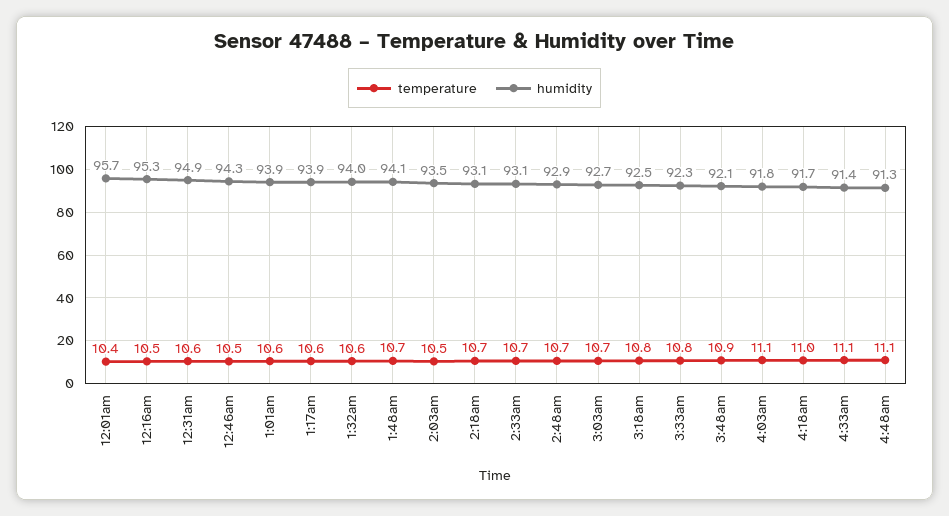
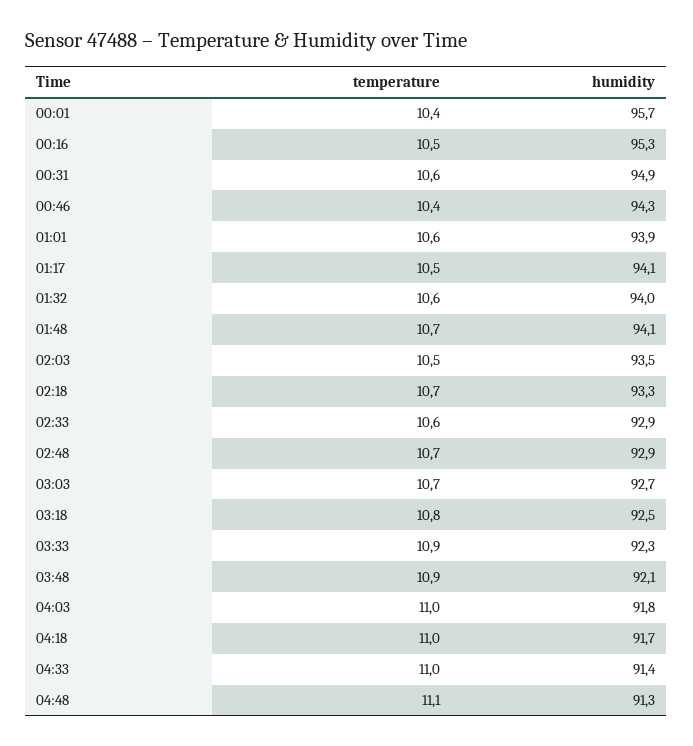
  {
    "temperature": {
      "12:01am": 10.4,
      "12:16am": 10.5,
      "12:31am": 10.6,
-     "12:46am": 10.5,
+     "12:46am": 10.4,
      "1:01am": 10.6,
-     "1:17am": 10.6,
+     "1:17am": 10.5,
      "1:32am": 10.6,
      "1:48am": 10.7,
      "2:03am": 10.5,
      "2:18am": 10.7,
-     "2:33am": 10.7,
+     "2:33am": 10.6,
      "2:48am": 10.7,
      "3:03am": 10.7,
      "3:18am": 10.8,
-     "3:33am": 10.8,
+     "3:33am": 10.9,
      "3:48am": 10.9,
-     "4:03am": 11.1,
+     "4:03am": 11,
      "4:18am": 11,
-     "4:33am": 11.1,
+     "4:33am": 11,
      "4:48am": 11.1
    },
    "humidity": {
      "12:01am": 95.7,
      "12:16am": 95.3,
      "12:31am": 94.9,
      "12:46am": 94.3,
      "1:01am": 93.9,
-     "1:17am": 93.9,
+     "1:17am": 94.1,
      "1:32am": 94,
      "1:48am": 94.1,
      "2:03am": 93.5,
-     "2:18am": 93.1,
+     "2:18am": 93.3,
-     "2:33am": 93.1,
+     "2:33am": 92.9,
      "2:48am": 92.9,
      "3:03am": 92.7,
      "3:18am": 92.5,
      "3:33am": 92.3,
      "3:48am": 92.1,
      "4:03am": 91.8,
      "4:18am": 91.7,
      "4:33am": 91.4,
      "4:48am": 91.3
    }
  }

